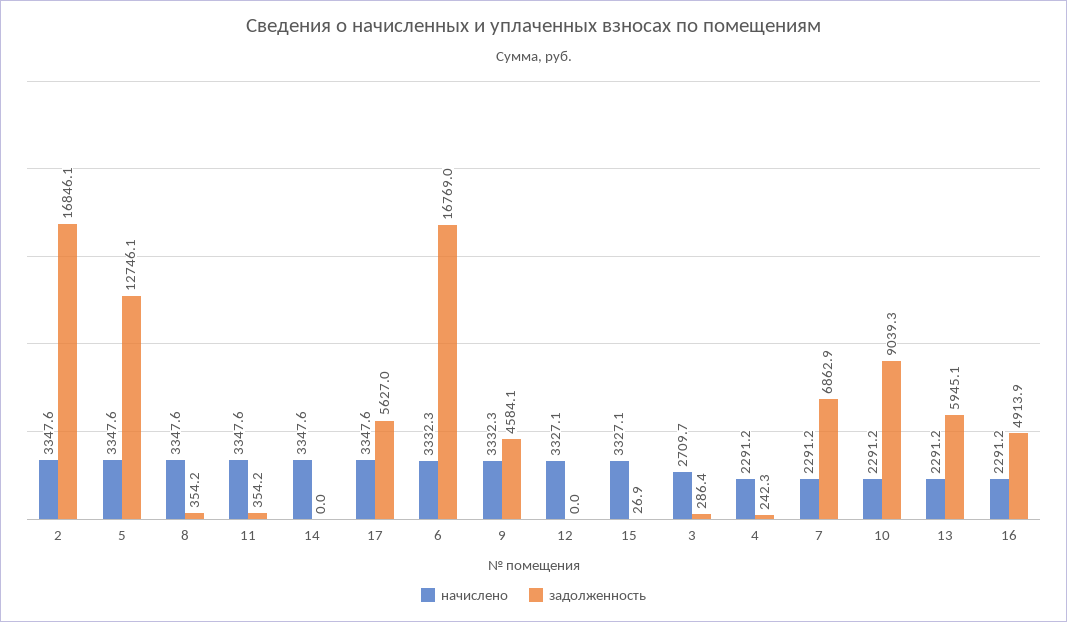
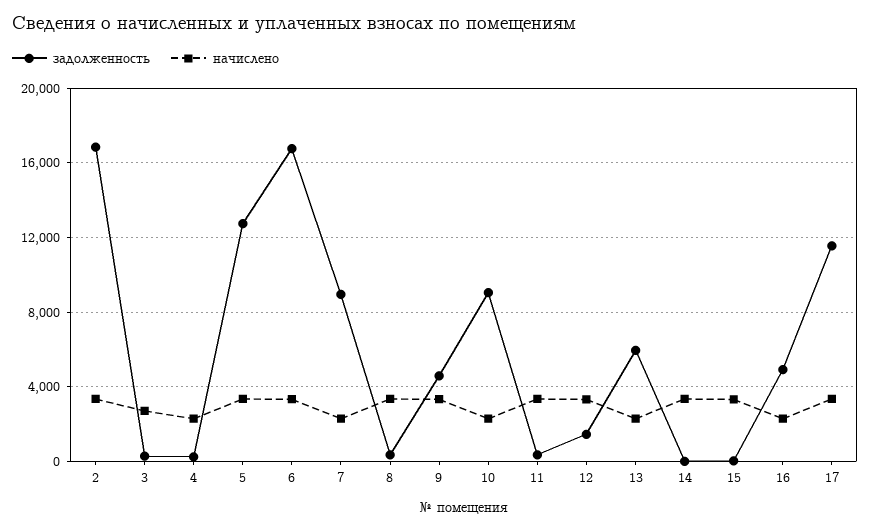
  {
    "начислено": {
      "2": 3347.6,
      "5": 3347.6,
      "8": 3347.6,
      "11": 3347.6,
      "14": 3347.6,
      "17": 3347.6,
      "6": 3332.3,
      "9": 3332.3,
      "12": 3327.1,
      "15": 3327.1,
      "3": 2709.7,
      "4": 2291.2,
      "7": 2291.2,
      "10": 2291.2,
      "13": 2291.2,
      "16": 2291.2
    },
    "задолженность": {
      "2": 16846.1,
      "5": 12746.1,
      "8": 354.2,
      "11": 354.2,
      "14": 0,
-     "17": 5627,
+     "17": 11500,
      "6": 16769,
      "9": 4584.1,
-     "12": 0,
+     "12": 1500,
      "15": 26.9,
      "3": 286.4,
      "4": 242.3,
-     "7": 6862.9,
+     "7": 9000,
      "10": 9039.3,
      "13": 5945.1,
      "16": 4913.9
    }
  }

